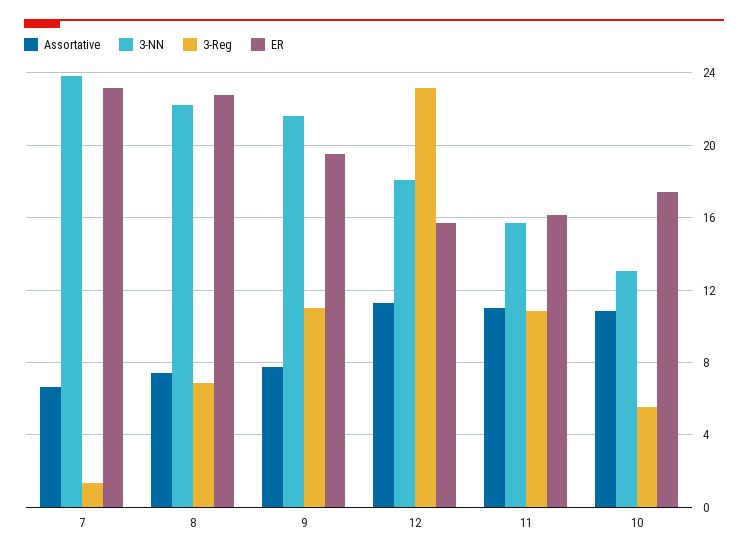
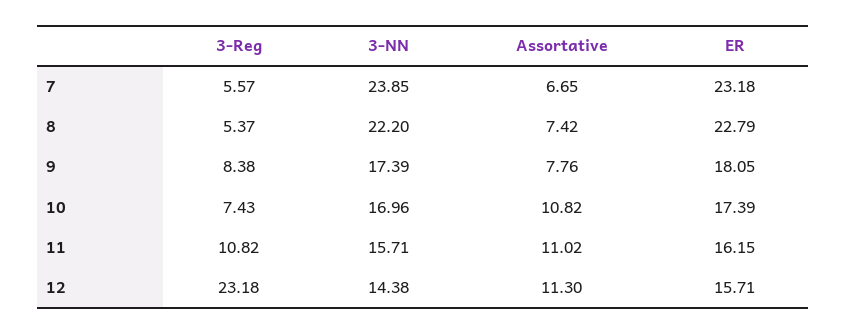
  {
    "Assortative": {
      "7": 6.65,
      "8": 7.42,
      "9": 7.76,
      "12": 11.3,
      "11": 11.02,
      "10": 10.82
    },
    "3-NN": {
      "7": 23.85,
      "8": 22.2,
-     "9": 21.5,
+     "9": 17.39,
-     "12": 18,
+     "12": 14.38,
      "11": 15.71,
-     "10": 13
+     "10": 16.96
    },
    "3-Reg": {
-     "7": 1.5,
+     "7": 5.57,
-     "8": 7,
+     "8": 5.37,
-     "9": 11,
+     "9": 8.38,
      "12": 23.18,
      "11": 10.82,
-     "10": 5.5
+     "10": 7.43
    },
    "ER": {
      "7": 23.18,
      "8": 22.79,
-     "9": 19.5,
+     "9": 18.05,
      "12": 15.71,
      "11": 16.15,
      "10": 17.39
    }
  }

